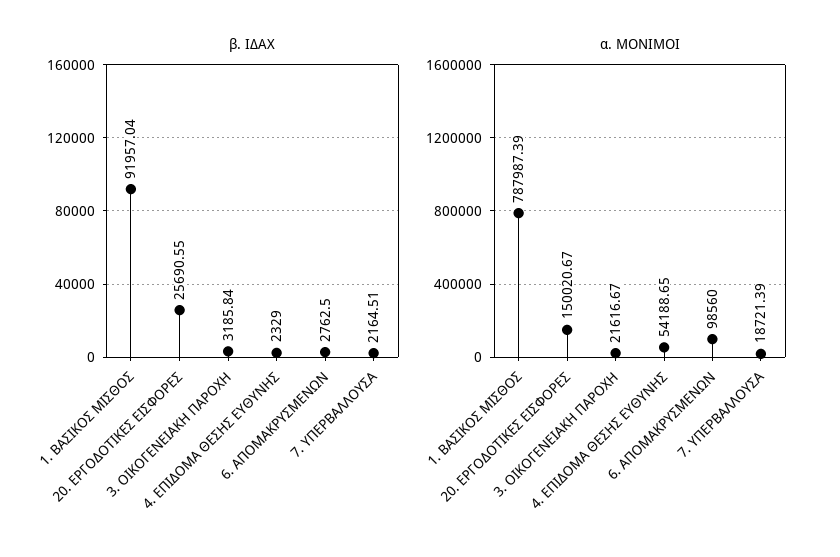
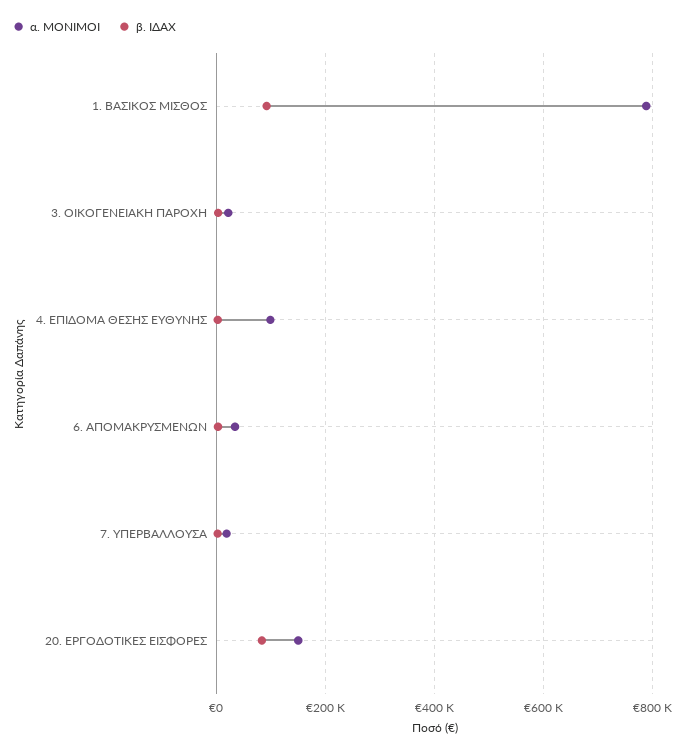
  {
    "β. ΙΔΑΧ": {
      "1. ΒΑΣΙΚΟΣ ΜΙΣΘΟΣ": 91957.04,
-     "20. ΕΡΓΟΔΟΤΙΚΕΣ ΕΙΣΦΟΡΕΣ": 25690.55,
+     "20. ΕΡΓΟΔΟΤΙΚΕΣ ΕΙΣΦΟΡΕΣ": 80000,
      "3. ΟΙΚΟΓΕΝΕΙΑΚΗ ΠΑΡΟΧΗ": 3185.84,
      "4. ΕΠΙΔΟΜΑ ΘΕΣΗΣ ΕΥΘΥΝΗΣ": 2329,
      "6. ΑΠΟΜΑΚΡΥΣΜΕΝΩΝ": 2762.5,
      "7. ΥΠΕΡΒΑΛΛΟΥΣΑ": 2164.51
    },
    "α. ΜΟΝΙΜΟΙ": {
      "1. ΒΑΣΙΚΟΣ ΜΙΣΘΟΣ": 787987.39,
      "20. ΕΡΓΟΔΟΤΙΚΕΣ ΕΙΣΦΟΡΕΣ": 150020.67,
      "3. ΟΙΚΟΓΕΝΕΙΑΚΗ ΠΑΡΟΧΗ": 21616.67,
-     "4. ΕΠΙΔΟΜΑ ΘΕΣΗΣ ΕΥΘΥΝΗΣ": 54188.65,
+     "4. ΕΠΙΔΟΜΑ ΘΕΣΗΣ ΕΥΘΥΝΗΣ": 100000,
-     "6. ΑΠΟΜΑΚΡΥΣΜΕΝΩΝ": 98560,
+     "6. ΑΠΟΜΑΚΡΥΣΜΕΝΩΝ": 40000,
      "7. ΥΠΕΡΒΑΛΛΟΥΣΑ": 18721.39
    }
  }

